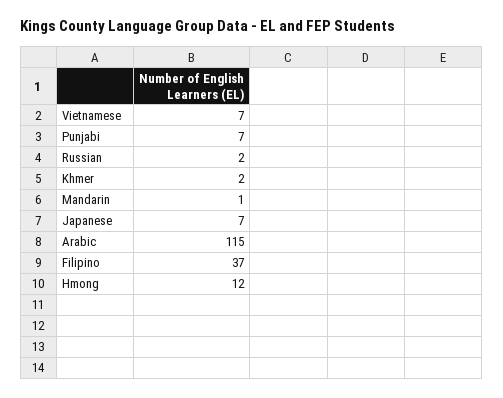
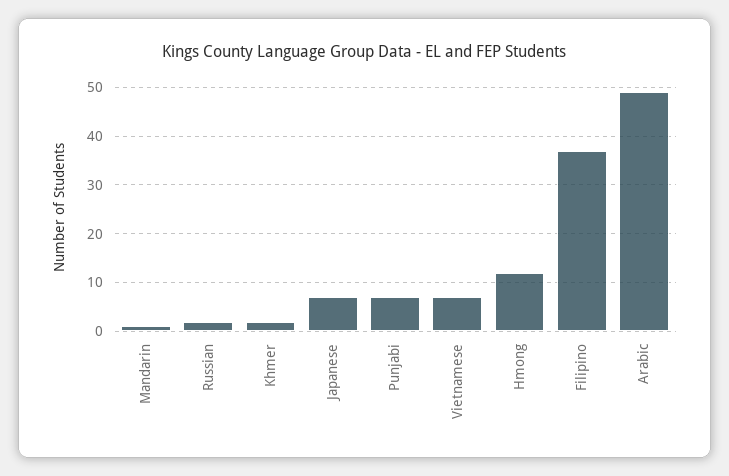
  {
    "Vietnamese": 7,
    "Punjabi": 7,
    "Russian": 2,
    "Khmer": 2,
    "Mandarin": 1,
    "Japanese": 7,
-   "Arabic": 115,
+   "Arabic": 50,
    "Filipino": 37,
    "Hmong": 12
  }

